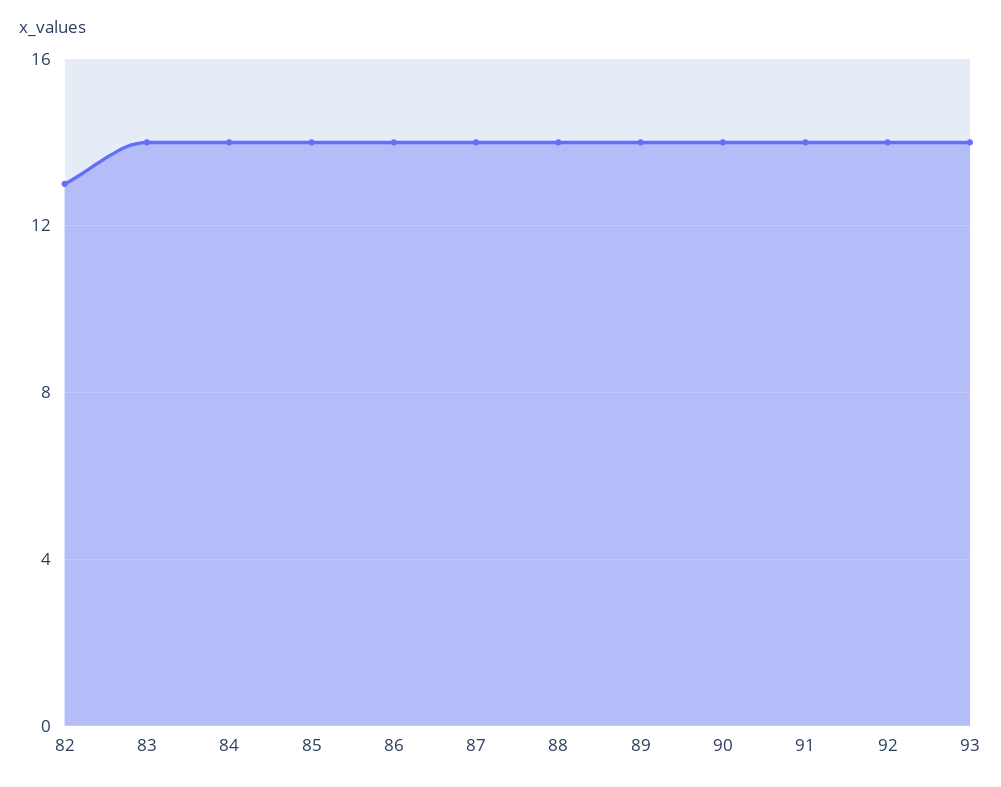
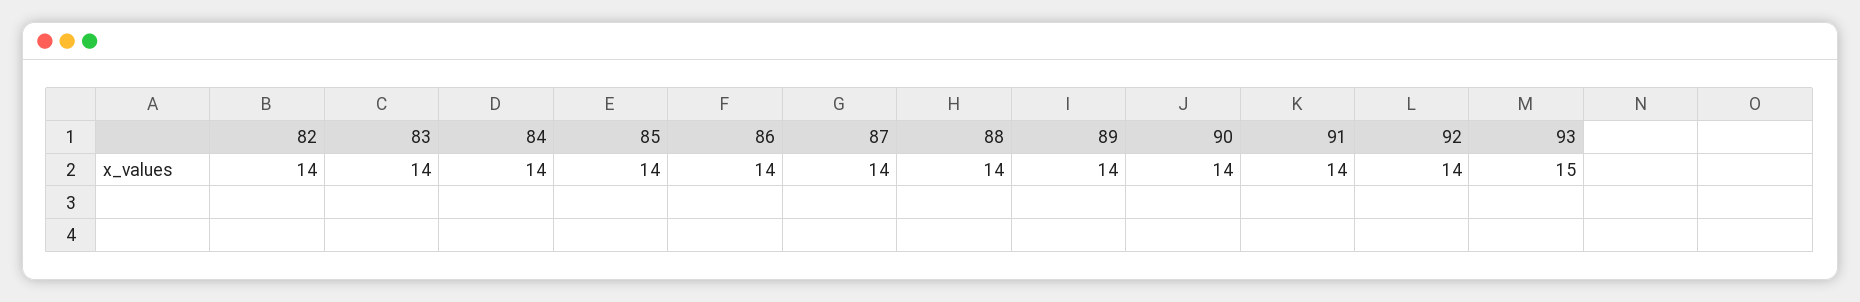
  {
-   "82": 13,
+   "82": 14,
    "83": 14,
    "84": 14,
    "85": 14,
    "86": 14,
    "87": 14,
    "88": 14,
    "89": 14,
    "90": 14,
    "91": 14,
    "92": 14,
-   "93": 14
+   "93": 15
  }

